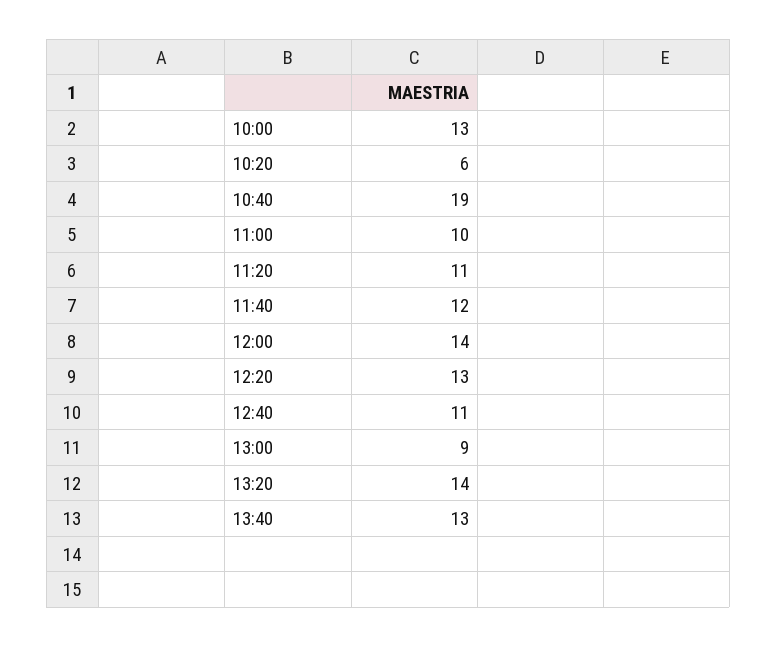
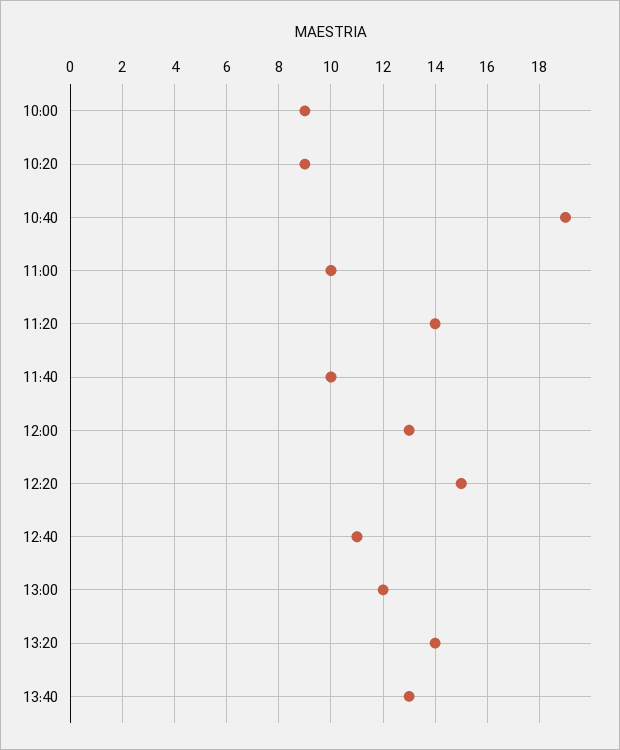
  {
-   "10:00": 13,
+   "10:00": 9,
-   "10:20": 6,
+   "10:20": 9,
    "10:40": 19,
    "11:00": 10,
-   "11:20": 11,
+   "11:20": 14,
-   "11:40": 12,
+   "11:40": 10,
-   "12:00": 14,
+   "12:00": 13,
-   "12:20": 13,
+   "12:20": 15,
    "12:40": 11,
-   "13:00": 9,
+   "13:00": 12,
    "13:20": 14,
    "13:40": 13
  }

